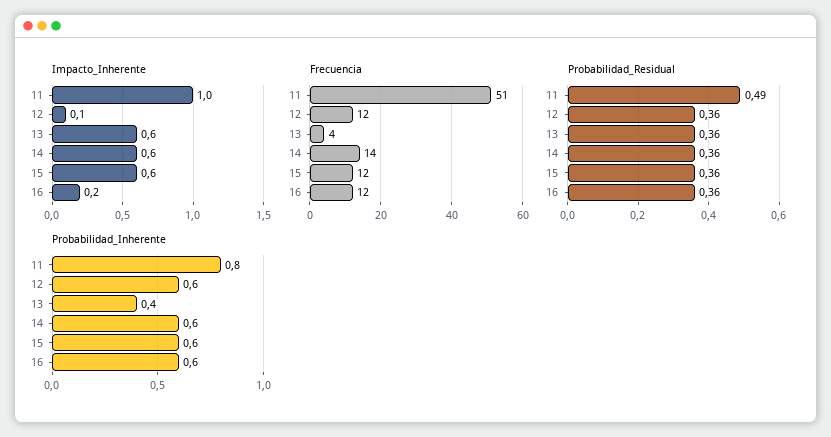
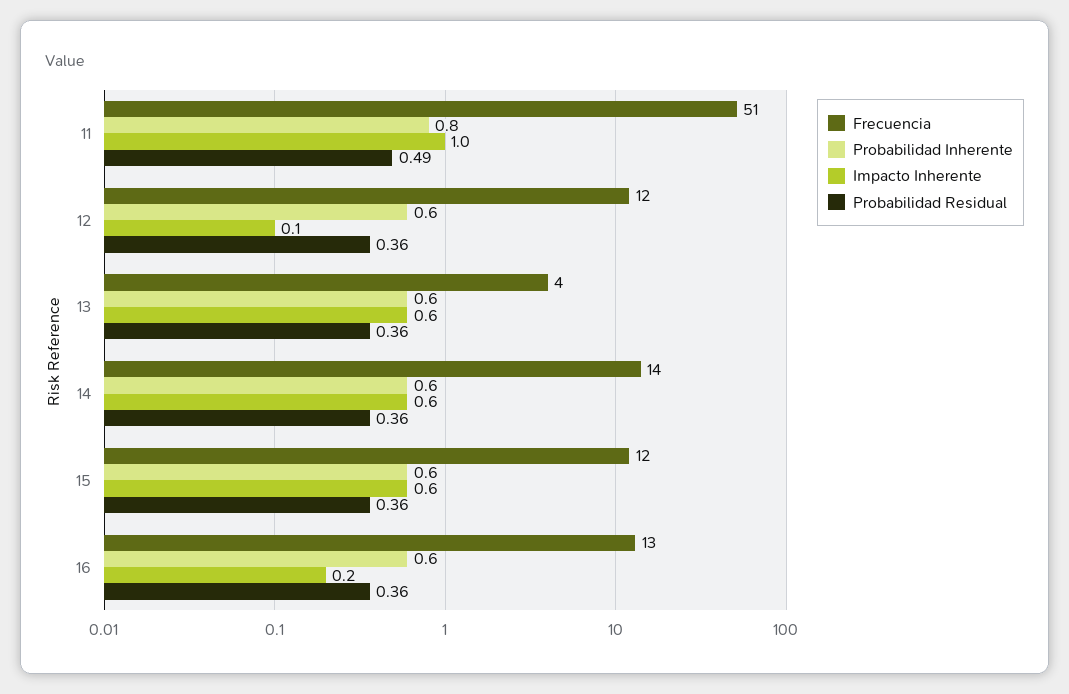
  {
    "Impacto_Inherente": {
      "11": 1,
      "12": 0.1,
      "13": 0.6,
      "14": 0.6,
      "15": 0.6,
      "16": 0.2
    },
    "Frecuencia": {
      "11": 51,
      "12": 12,
      "13": 4,
      "14": 14,
      "15": 12,
-     "16": 12
+     "16": 13
    },
    "Probabilidad_Residual": {
      "11": 0.49,
      "12": 0.36,
      "13": 0.36,
      "14": 0.36,
      "15": 0.36,
      "16": 0.36
    },
    "Probabilidad_Inherente": {
      "11": 0.8,
      "12": 0.6,
-     "13": 0.4,
+     "13": 0.6,
      "14": 0.6,
      "15": 0.6,
      "16": 0.6
    }
  }

